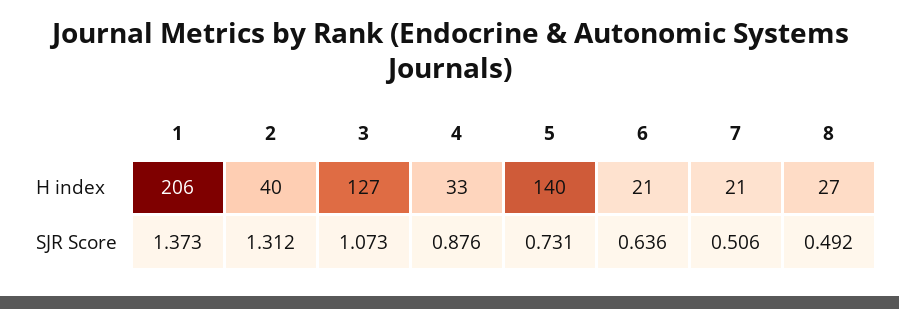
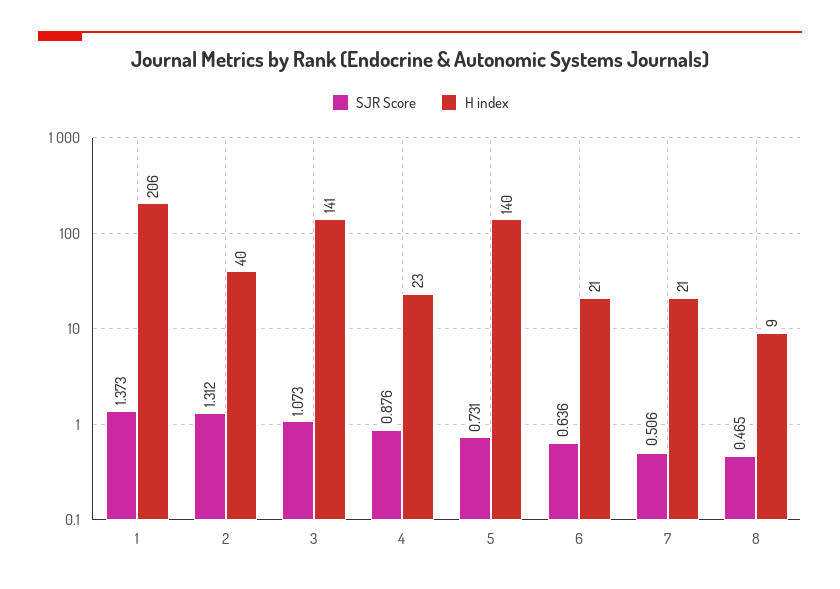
  {
    "H index": {
      "1": 206,
      "2": 40,
-     "3": 127,
+     "3": 141,
-     "4": 33,
+     "4": 23,
      "5": 140,
      "6": 21,
      "7": 21,
-     "8": 27
+     "8": 9
    },
    "SJR Score": {
      "1": 1.373,
      "2": 1.312,
      "3": 1.073,
      "4": 0.876,
      "5": 0.731,
      "6": 0.636,
      "7": 0.506,
-     "8": 0.492
+     "8": 0.465
    }
  }

